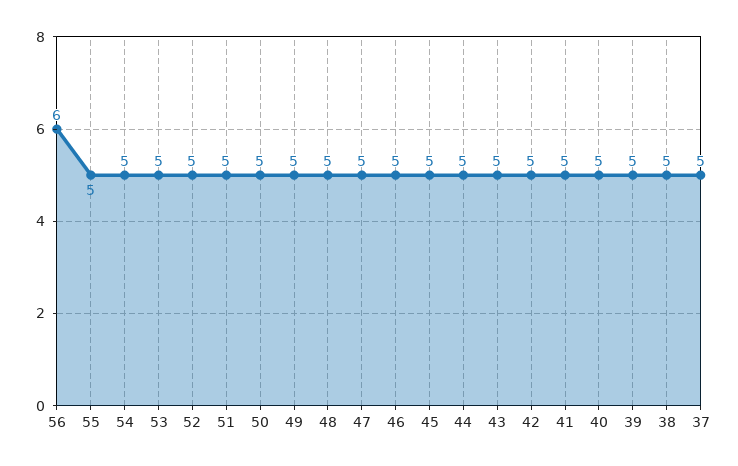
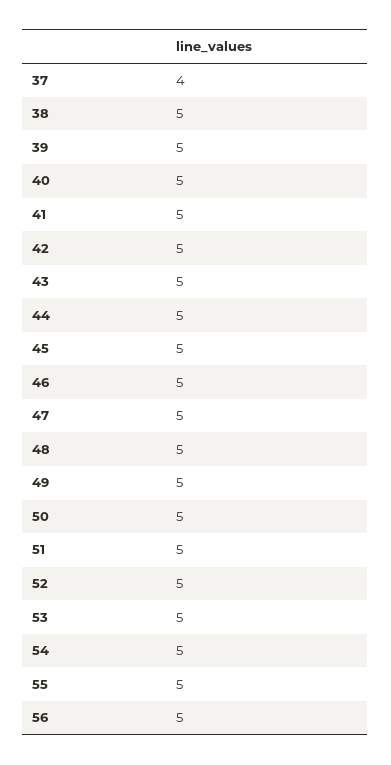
  {
-   "56": 6,
+   "56": 5,
    "55": 5,
    "54": 5,
    "53": 5,
    "52": 5,
    "51": 5,
    "50": 5,
    "49": 5,
    "48": 5,
    "47": 5,
    "46": 5,
    "45": 5,
    "44": 5,
    "43": 5,
    "42": 5,
    "41": 5,
    "40": 5,
    "39": 5,
    "38": 5,
-   "37": 5
+   "37": 4
  }

